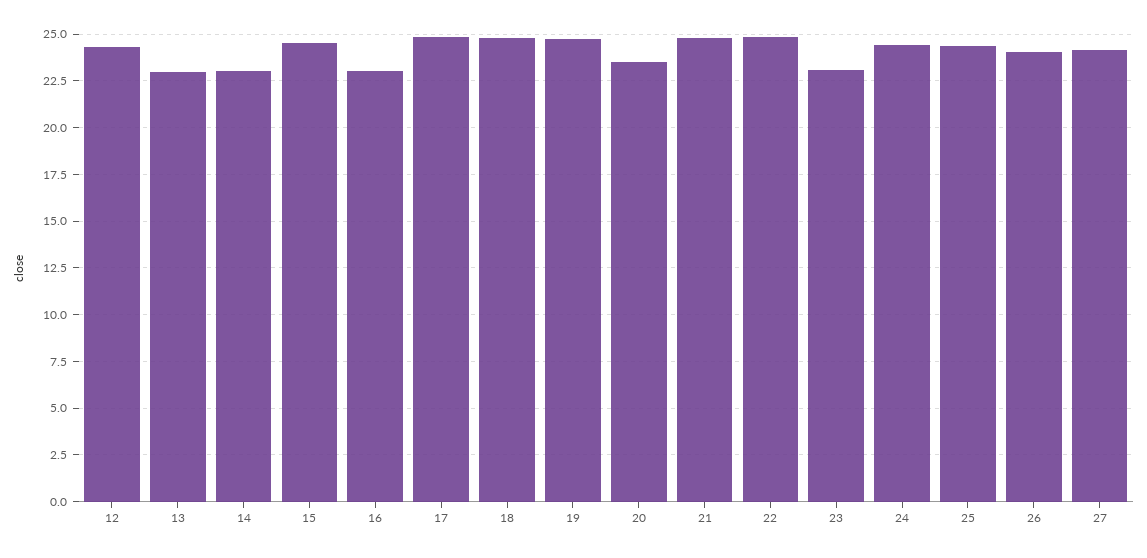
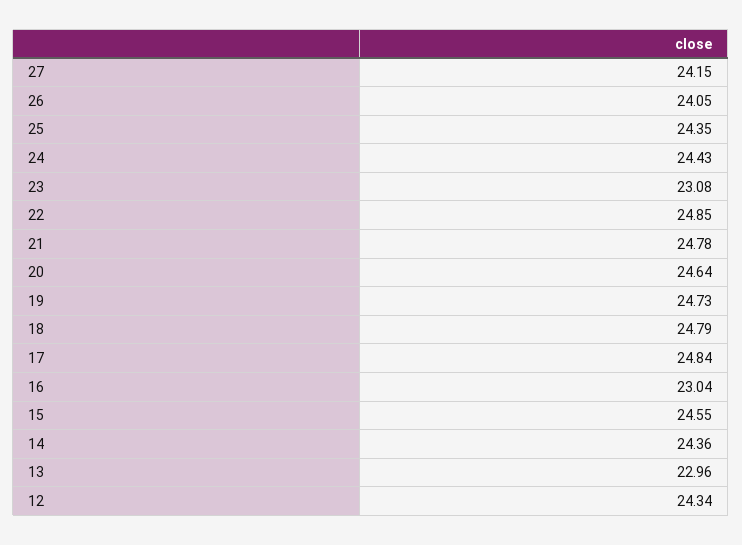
  {
    "12": 24.34,
    "13": 22.96,
-   "14": 23,
+   "14": 24.36,
    "15": 24.55,
    "16": 23.04,
    "17": 24.84,
    "18": 24.79,
    "19": 24.73,
-   "20": 23.5,
+   "20": 24.64,
    "21": 24.78,
    "22": 24.85,
    "23": 23.08,
    "24": 24.43,
    "25": 24.35,
    "26": 24.05,
    "27": 24.15
  }

